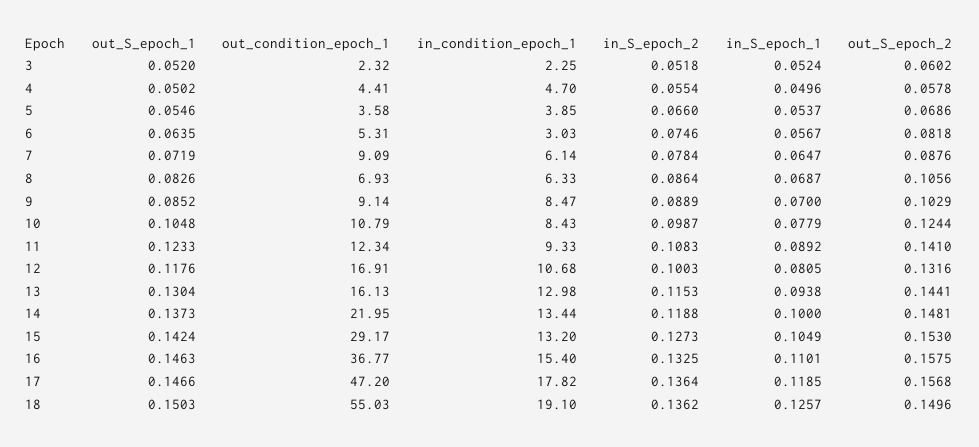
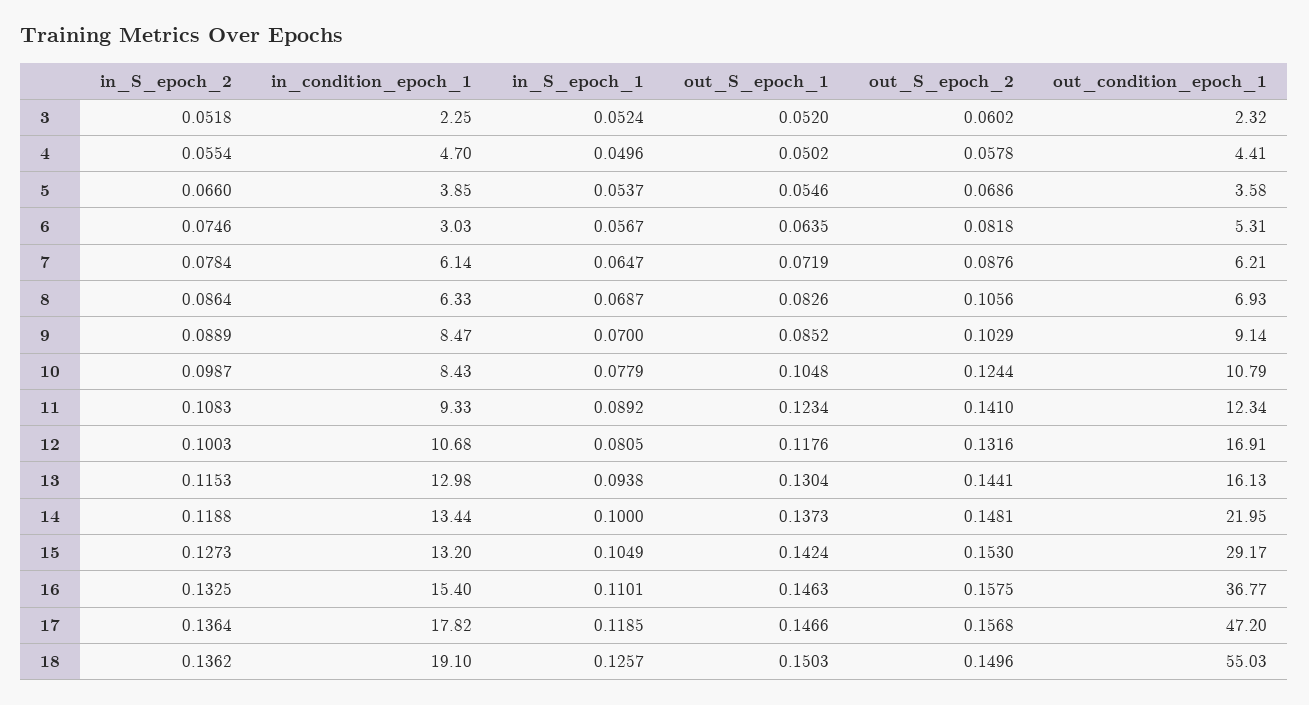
  {
    "out_S_epoch_1": {
      "3": 0.052,
      "4": 0.0502,
      "5": 0.0546,
      "6": 0.0635,
      "7": 0.0719,
      "8": 0.0826,
      "9": 0.0852,
      "10": 0.1048,
-     "11": 0.1233,
+     "11": 0.1234,
      "12": 0.1176,
      "13": 0.1304,
      "14": 0.1373,
      "15": 0.1424,
      "16": 0.1463,
      "17": 0.1466,
      "18": 0.1503
    },
    "out_condition_epoch_1": {
      "3": 2.32,
      "4": 4.41,
      "5": 3.58,
      "6": 5.31,
-     "7": 9.09,
+     "7": 6.21,
      "8": 6.93,
      "9": 9.14,
      "10": 10.79,
      "11": 12.34,
      "12": 16.91,
      "13": 16.13,
      "14": 21.95,
      "15": 29.17,
      "16": 36.77,
      "17": 47.2,
      "18": 55.03
    },
    "in_condition_epoch_1": {
      "3": 2.25,
      "4": 4.7,
      "5": 3.85,
      "6": 3.03,
      "7": 6.14,
      "8": 6.33,
      "9": 8.47,
      "10": 8.43,
      "11": 9.33,
      "12": 10.68,
      "13": 12.98,
      "14": 13.44,
      "15": 13.2,
      "16": 15.4,
      "17": 17.82,
      "18": 19.1
    },
    "in_S_epoch_2": {
      "3": 0.0518,
      "4": 0.0554,
      "5": 0.066,
      "6": 0.0746,
      "7": 0.0784,
      "8": 0.0864,
      "9": 0.0889,
      "10": 0.0987,
      "11": 0.1083,
      "12": 0.1003,
      "13": 0.1153,
      "14": 0.1188,
      "15": 0.1273,
      "16": 0.1325,
      "17": 0.1364,
      "18": 0.1362
    },
    "in_S_epoch_1": {
      "3": 0.0524,
      "4": 0.0496,
      "5": 0.0537,
      "6": 0.0567,
      "7": 0.0647,
      "8": 0.0687,
      "9": 0.07,
      "10": 0.0779,
      "11": 0.0892,
      "12": 0.0805,
      "13": 0.0938,
      "14": 0.1,
      "15": 0.1049,
      "16": 0.1101,
      "17": 0.1185,
      "18": 0.1257
    },
    "out_S_epoch_2": {
      "3": 0.0602,
      "4": 0.0578,
      "5": 0.0686,
      "6": 0.0818,
      "7": 0.0876,
      "8": 0.1056,
      "9": 0.1029,
      "10": 0.1244,
      "11": 0.141,
      "12": 0.1316,
      "13": 0.1441,
      "14": 0.1481,
      "15": 0.153,
      "16": 0.1575,
      "17": 0.1568,
      "18": 0.1496
    }
  }

